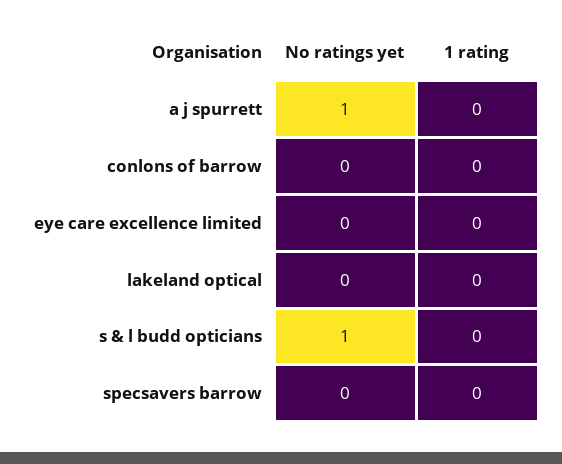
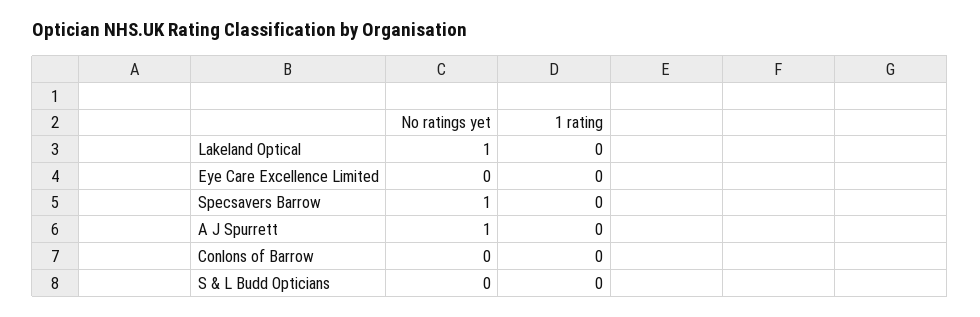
  {
    "No ratings yet": {
      "a j spurrett": 1,
      "conlons of barrow": 0,
      "eye care excellence limited": 0,
-     "lakeland optical": 0,
+     "lakeland optical": 1,
-     "s & l budd opticians": 1,
+     "s & l budd opticians": 0,
-     "specsavers barrow": 0
+     "specsavers barrow": 1
    },
    "1 rating": {
      "a j spurrett": 0,
      "conlons of barrow": 0,
      "eye care excellence limited": 0,
      "lakeland optical": 0,
      "s & l budd opticians": 0,
      "specsavers barrow": 0
    }
  }

